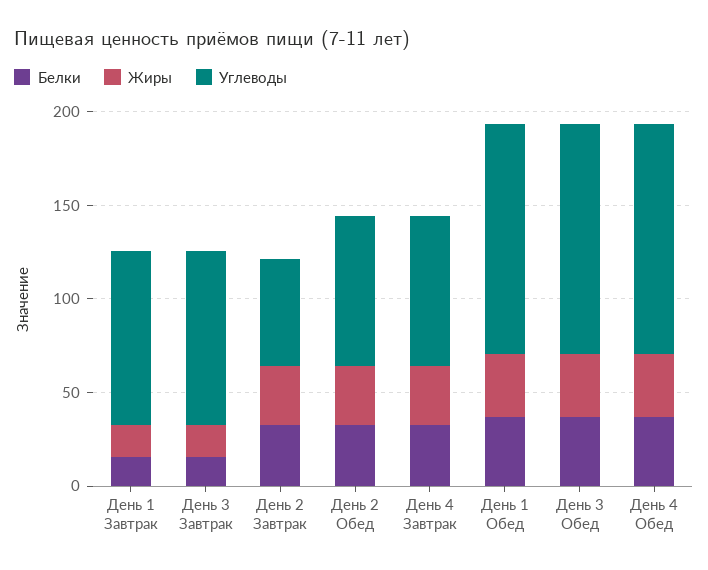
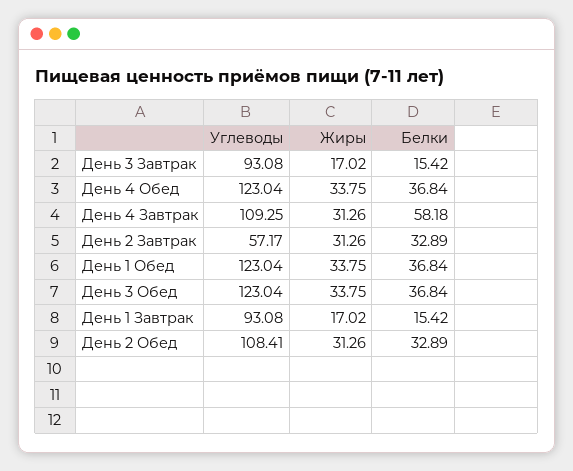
  {
    "Белки": {
      "День 1 Завтрак": 15.42,
      "День 3 Завтрак": 15.42,
      "День 2 Завтрак": 32.89,
      "День 2 Обед": 32.89,
-     "День 4 Завтрак": 30,
+     "День 4 Завтрак": 58.18,
      "День 1 Обед": 36.84,
      "День 3 Обед": 36.84,
      "День 4 Обед": 36.84
    },
    "Жиры": {
      "День 1 Завтрак": 17.02,
      "День 3 Завтрак": 17.02,
      "День 2 Завтрак": 31.26,
      "День 2 Обед": 31.26,
      "День 4 Завтрак": 31.26,
      "День 1 Обед": 33.75,
      "День 3 Обед": 33.75,
      "День 4 Обед": 33.75
    },
    "Углеводы": {
      "День 1 Завтрак": 93.08,
      "День 3 Завтрак": 93.08,
      "День 2 Завтрак": 57.17,
-     "День 2 Обед": 80,
+     "День 2 Обед": 108.41,
-     "День 4 Завтрак": 80,
+     "День 4 Завтрак": 109.25,
      "День 1 Обед": 123.04,
      "День 3 Обед": 123.04,
      "День 4 Обед": 123.04
    }
  }

